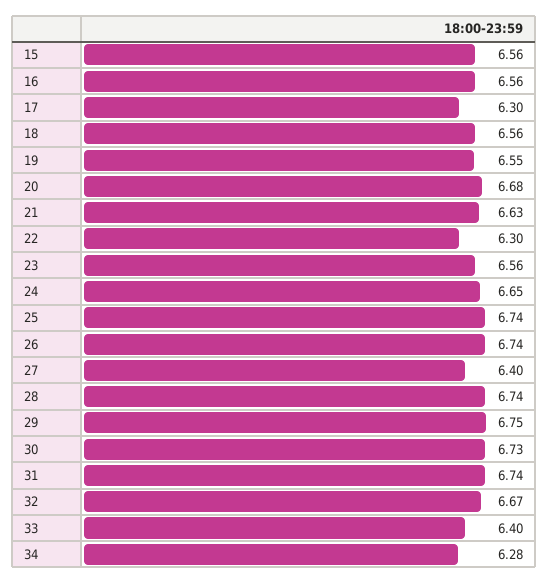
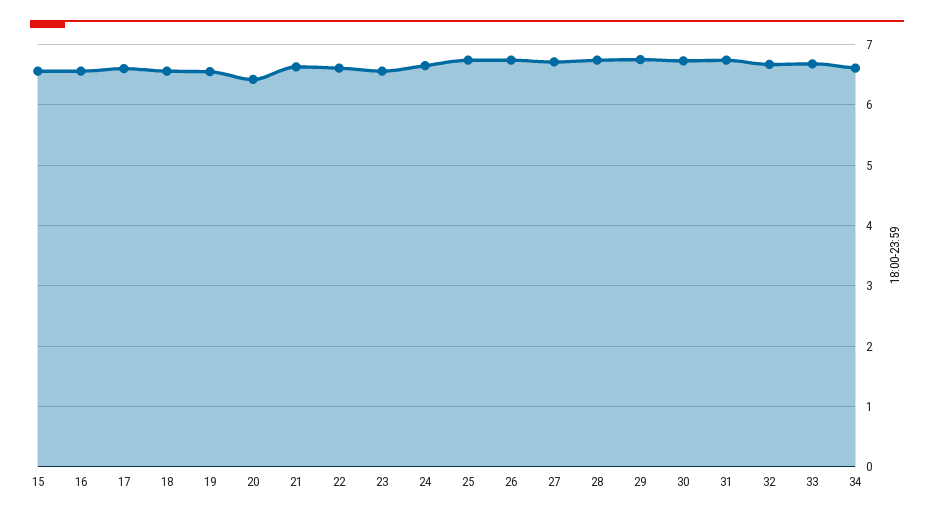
  {
    "15": 6.56,
    "16": 6.56,
-   "17": 6.3,
+   "17": 6.6,
    "18": 6.56,
    "19": 6.55,
-   "20": 6.68,
+   "20": 6.4,
    "21": 6.63,
-   "22": 6.3,
+   "22": 6.6,
    "23": 6.56,
    "24": 6.65,
    "25": 6.74,
    "26": 6.74,
-   "27": 6.4,
+   "27": 6.7,
    "28": 6.74,
    "29": 6.75,
    "30": 6.73,
    "31": 6.74,
    "32": 6.67,
-   "33": 6.4,
+   "33": 6.7,
-   "34": 6.28
+   "34": 6.6
  }

